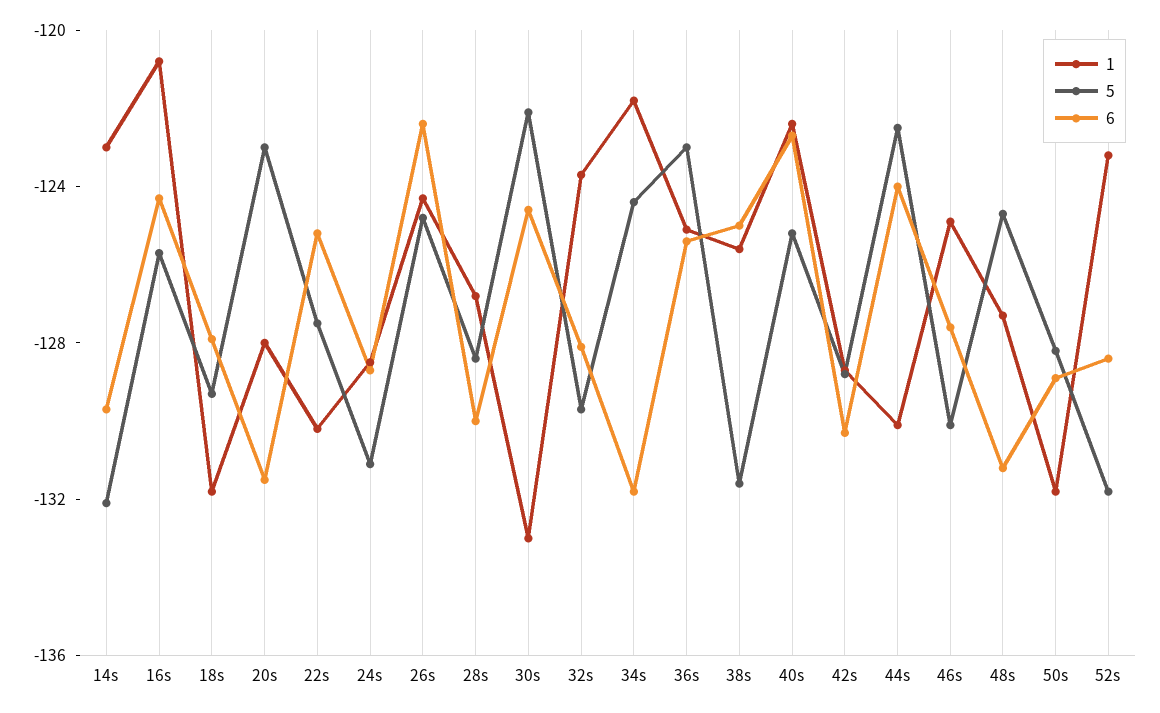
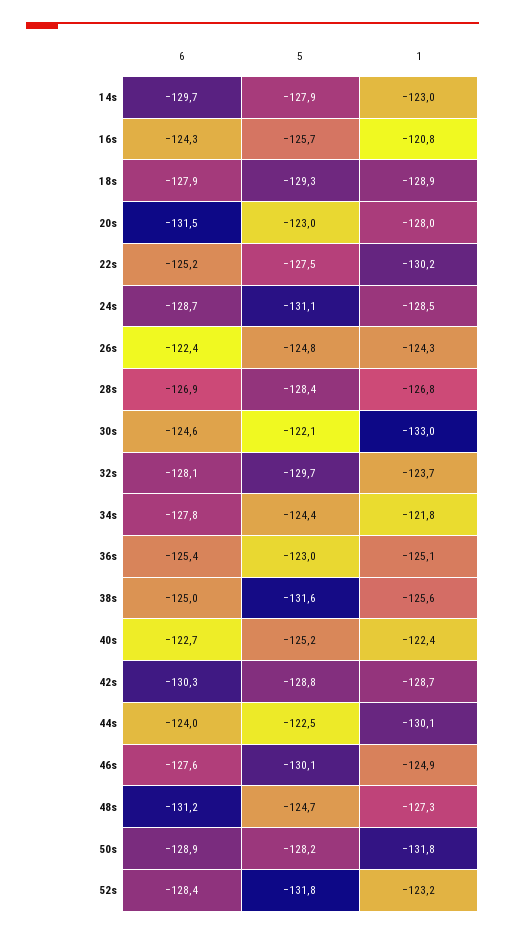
  {
    "1": {
      "14s": -123,
      "16s": -120.8,
-     "18s": -132,
+     "18s": -128.9,
      "20s": -128,
      "22s": -130.2,
      "24s": -128.5,
      "26s": -124.3,
      "28s": -126.8,
      "30s": -133,
      "32s": -123.7,
      "34s": -121.8,
      "36s": -125.1,
      "38s": -125.6,
      "40s": -122.4,
      "42s": -128.7,
      "44s": -130.1,
      "46s": -124.9,
      "48s": -127.3,
      "50s": -131.8,
      "52s": -123.2
    },
    "5": {
-     "14s": -132,
+     "14s": -127.9,
      "16s": -125.7,
      "18s": -129.3,
      "20s": -123,
      "22s": -127.5,
      "24s": -131.1,
      "26s": -124.8,
      "28s": -128.4,
      "30s": -122.1,
      "32s": -129.7,
      "34s": -124.4,
      "36s": -123,
      "38s": -131.6,
      "40s": -125.2,
      "42s": -128.8,
      "44s": -122.5,
      "46s": -130.1,
      "48s": -124.7,
      "50s": -128.2,
      "52s": -131.8
    },
    "6": {
      "14s": -129.7,
      "16s": -124.3,
      "18s": -127.9,
      "20s": -131.5,
      "22s": -125.2,
      "24s": -128.7,
      "26s": -122.4,
-     "28s": -130,
+     "28s": -126.9,
      "30s": -124.6,
      "32s": -128.1,
-     "34s": -132,
+     "34s": -127.8,
      "36s": -125.4,
      "38s": -125,
      "40s": -122.7,
      "42s": -130.3,
      "44s": -124,
      "46s": -127.6,
      "48s": -131.2,
      "50s": -128.9,
      "52s": -128.4
    }
  }

